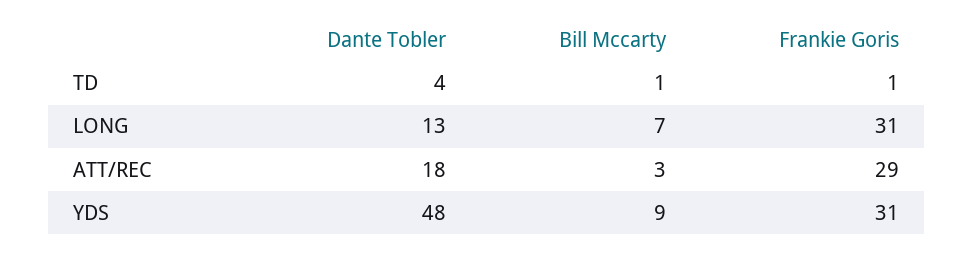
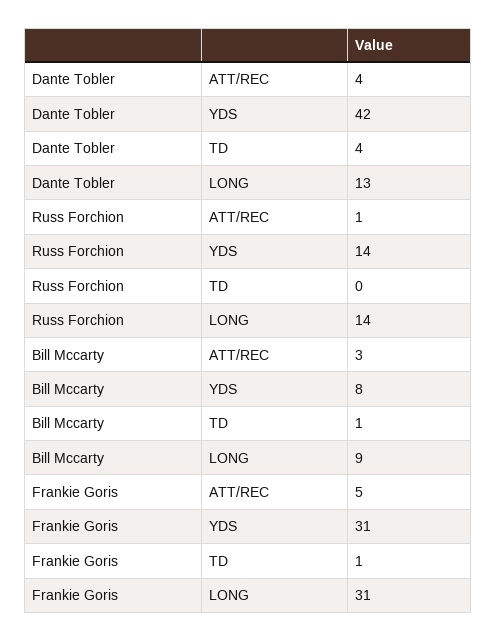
  {
    "Dante Tobler": {
      "TD": 4,
      "LONG": 13,
-     "ATT/REC": 18,
+     "ATT/REC": 4,
-     "YDS": 48
+     "YDS": 42
    },
    "Bill Mccarty": {
      "TD": 1,
-     "LONG": 7,
+     "LONG": 9,
      "ATT/REC": 3,
-     "YDS": 9
+     "YDS": 8
    },
    "Frankie Goris": {
      "TD": 1,
      "LONG": 31,
-     "ATT/REC": 29,
+     "ATT/REC": 5,
      "YDS": 31
-   }
+   },
+   "Russ Forchion": {
+     "ATT/REC": 1,
+     "YDS": 14,
+     "TD": 0,
+     "LONG": 14
+   }
  }

